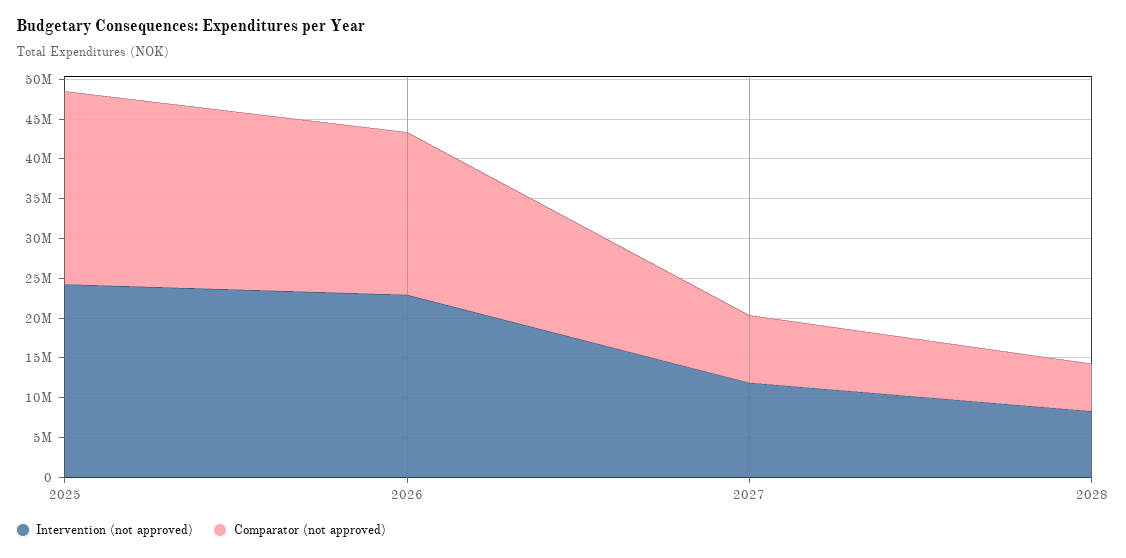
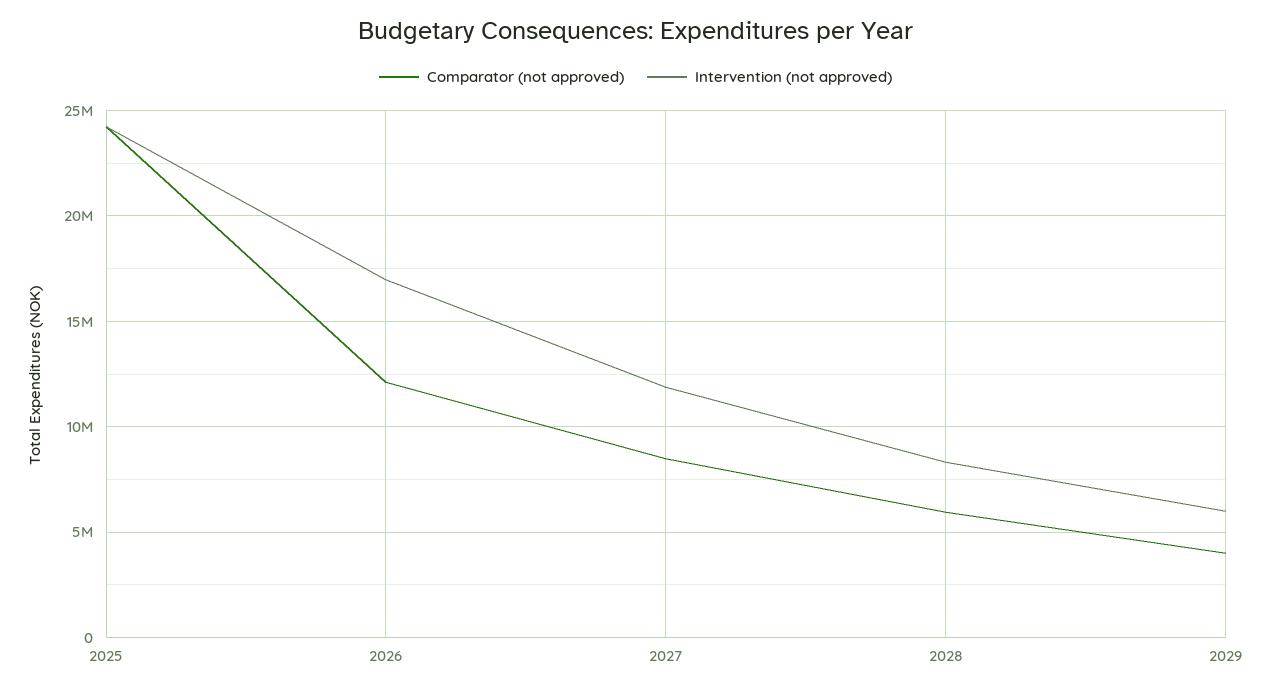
  {
    "Intervention (not approved)": {
      "2025": 24000000,
-     "2026": 22500000,
+     "2026": 17000000,
      "2027": 12000000,
-     "2028": 8500000
+     "2028": 8500000,
+     "2029": 6000000
    },
    "Comparator (not approved)": {
      "2025": 24000000,
-     "2026": 20000000,
+     "2026": 12000000,
      "2027": 8500000,
-     "2028": 6000000
+     "2028": 6000000,
+     "2029": 4000000
    }
  }

